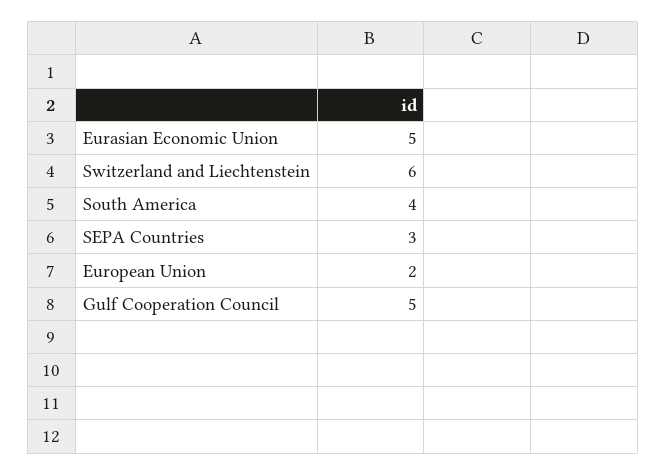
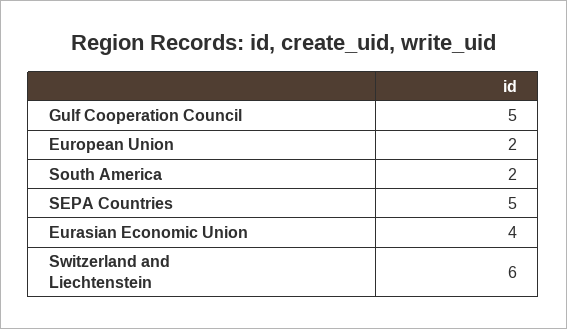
  {
-   "Eurasian Economic Union": 5,
+   "Eurasian Economic Union": 4,
    "Switzerland and Liechtenstein": 6,
-   "South America": 4,
+   "South America": 2,
-   "SEPA Countries": 3,
+   "SEPA Countries": 5,
    "European Union": 2,
    "Gulf Cooperation Council": 5
  }

